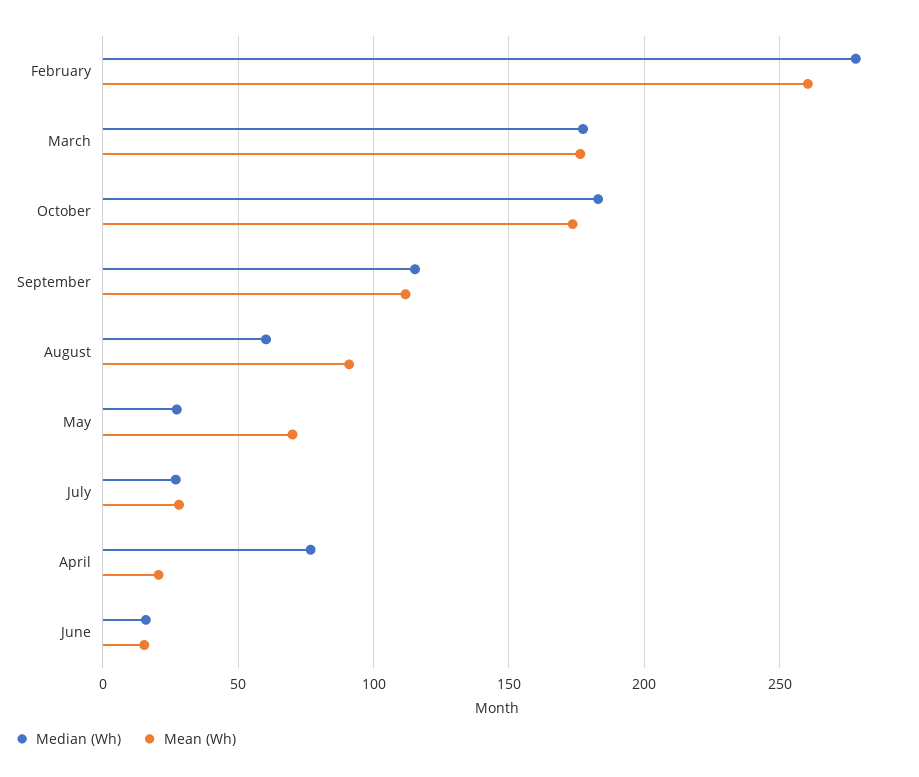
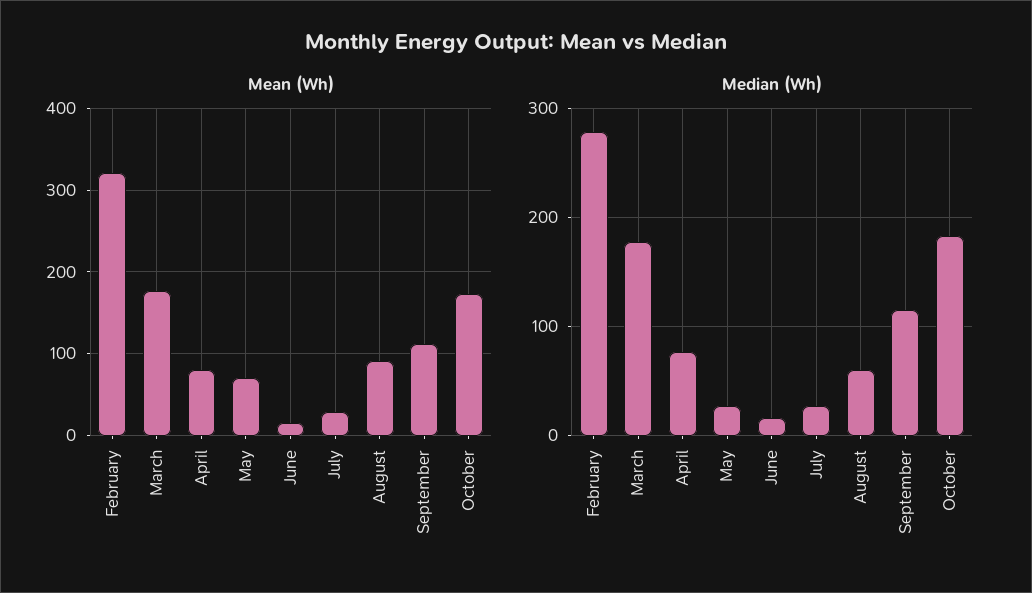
  {
    "Median (Wh)": {
      "February": 280,
      "March": 175,
      "October": 185,
      "September": 115,
      "August": 60,
      "May": 25,
      "July": 25,
      "April": 75,
      "June": 15
    },
    "Mean (Wh)": {
-     "February": 260,
+     "February": 320,
      "March": 175,
      "October": 175,
      "September": 110,
      "August": 90,
      "May": 70,
      "July": 30,
-     "April": 20,
+     "April": 80,
      "June": 15
    }
  }

